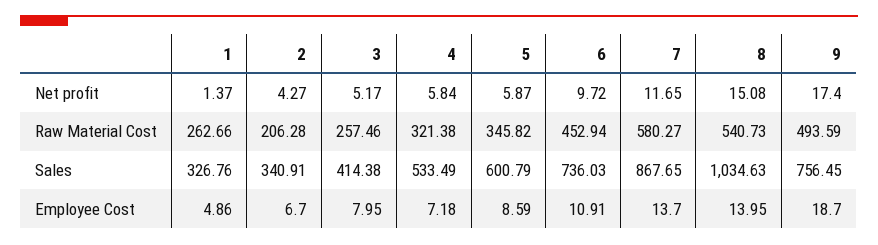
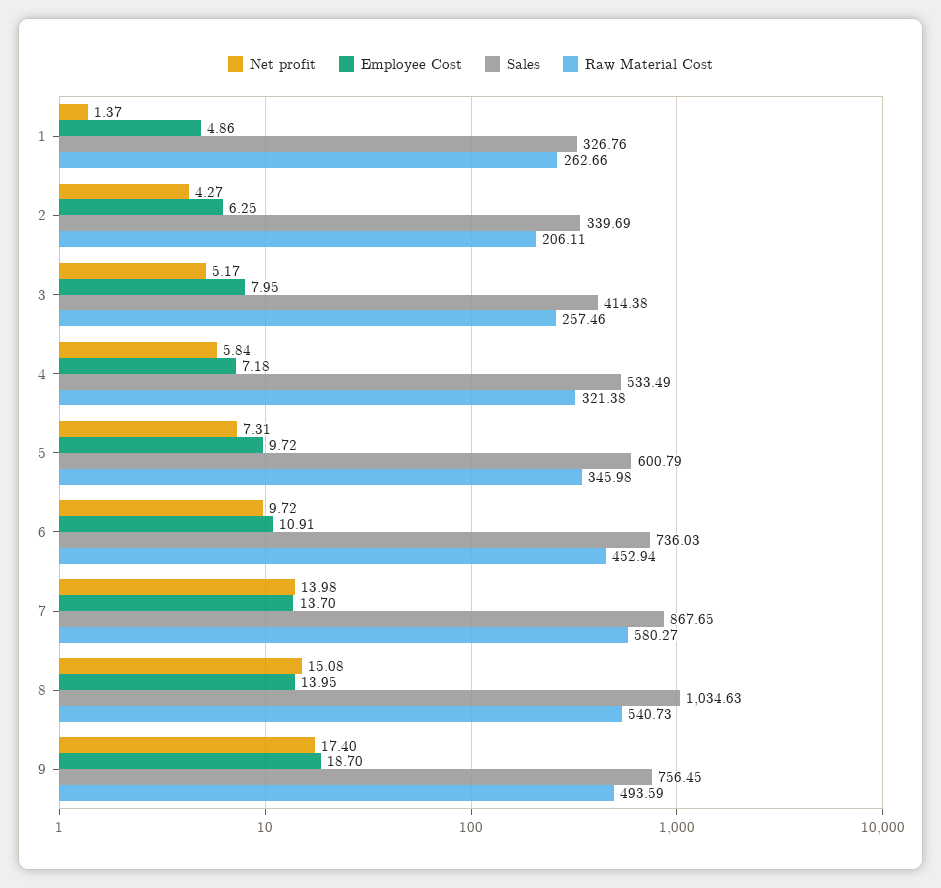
  {
    "Net profit": {
      "1": 1.37,
      "2": 4.27,
      "3": 5.17,
      "4": 5.84,
-     "5": 5.87,
+     "5": 7.31,
      "6": 9.72,
-     "7": 11.65,
+     "7": 13.98,
      "8": 15.08,
      "9": 17.4
    },
    "Raw Material Cost": {
      "1": 262.66,
-     "2": 206.28,
+     "2": 206.11,
      "3": 257.46,
      "4": 321.38,
-     "5": 345.82,
+     "5": 345.98,
      "6": 452.94,
      "7": 580.27,
      "8": 540.73,
      "9": 493.59
    },
    "Sales": {
      "1": 326.76,
-     "2": 340.91,
+     "2": 339.69,
      "3": 414.38,
      "4": 533.49,
      "5": 600.79,
      "6": 736.03,
      "7": 867.65,
      "8": 1034.63,
      "9": 756.45
    },
    "Employee Cost": {
      "1": 4.86,
-     "2": 6.7,
+     "2": 6.25,
      "3": 7.95,
      "4": 7.18,
-     "5": 8.59,
+     "5": 9.72,
      "6": 10.91,
      "7": 13.7,
      "8": 13.95,
      "9": 18.7
    }
  }

